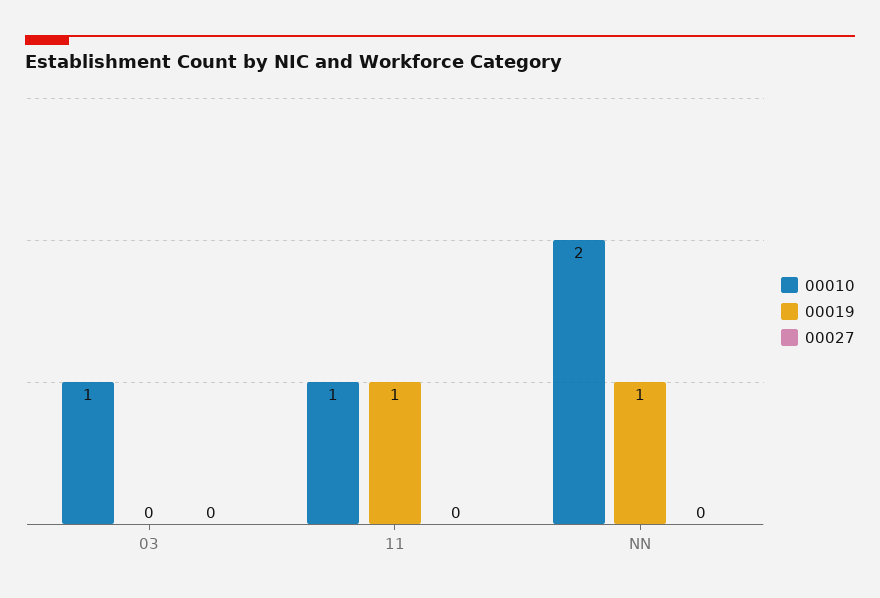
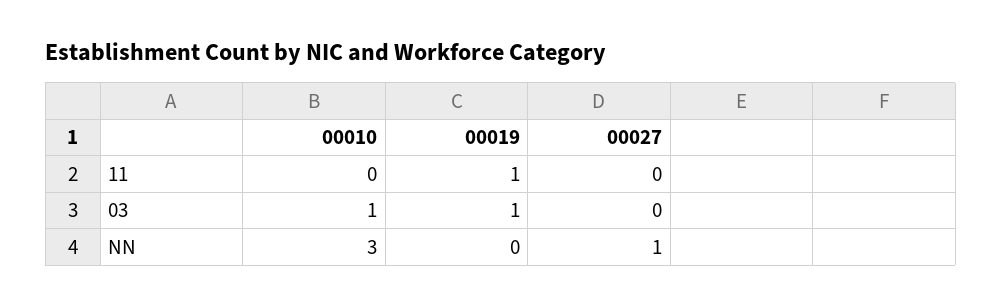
  {
    "00010": {
      "03": 1,
-     "11": 1,
+     "11": 0,
-     "NN": 2
+     "NN": 3
    },
    "00019": {
-     "03": 0,
+     "03": 1,
      "11": 1,
-     "NN": 1
+     "NN": 0
    },
    "00027": {
      "03": 0,
      "11": 0,
-     "NN": 0
+     "NN": 1
    }
  }

